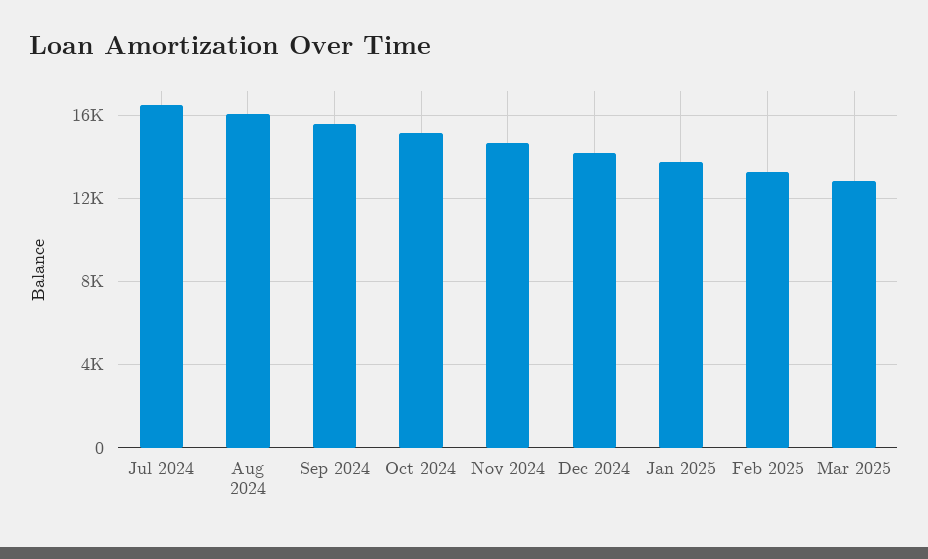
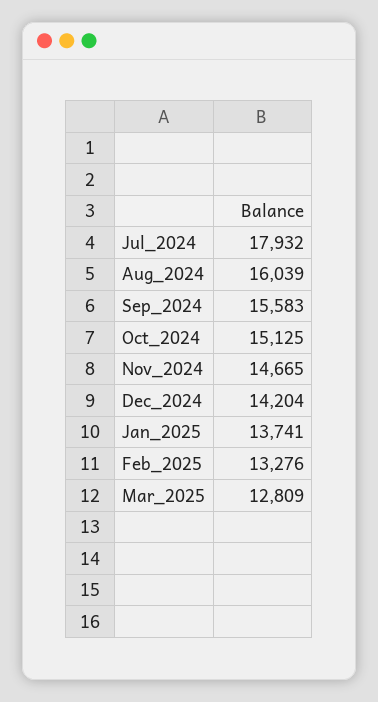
  {
-   "Jul 2024": 16500,
+   "Jul 2024": 17932,
    "Aug 2024": 16039,
    "Sep 2024": 15583,
    "Oct 2024": 15125,
    "Nov 2024": 14665,
    "Dec 2024": 14204,
    "Jan 2025": 13741,
    "Feb 2025": 13276,
    "Mar 2025": 12809
  }

